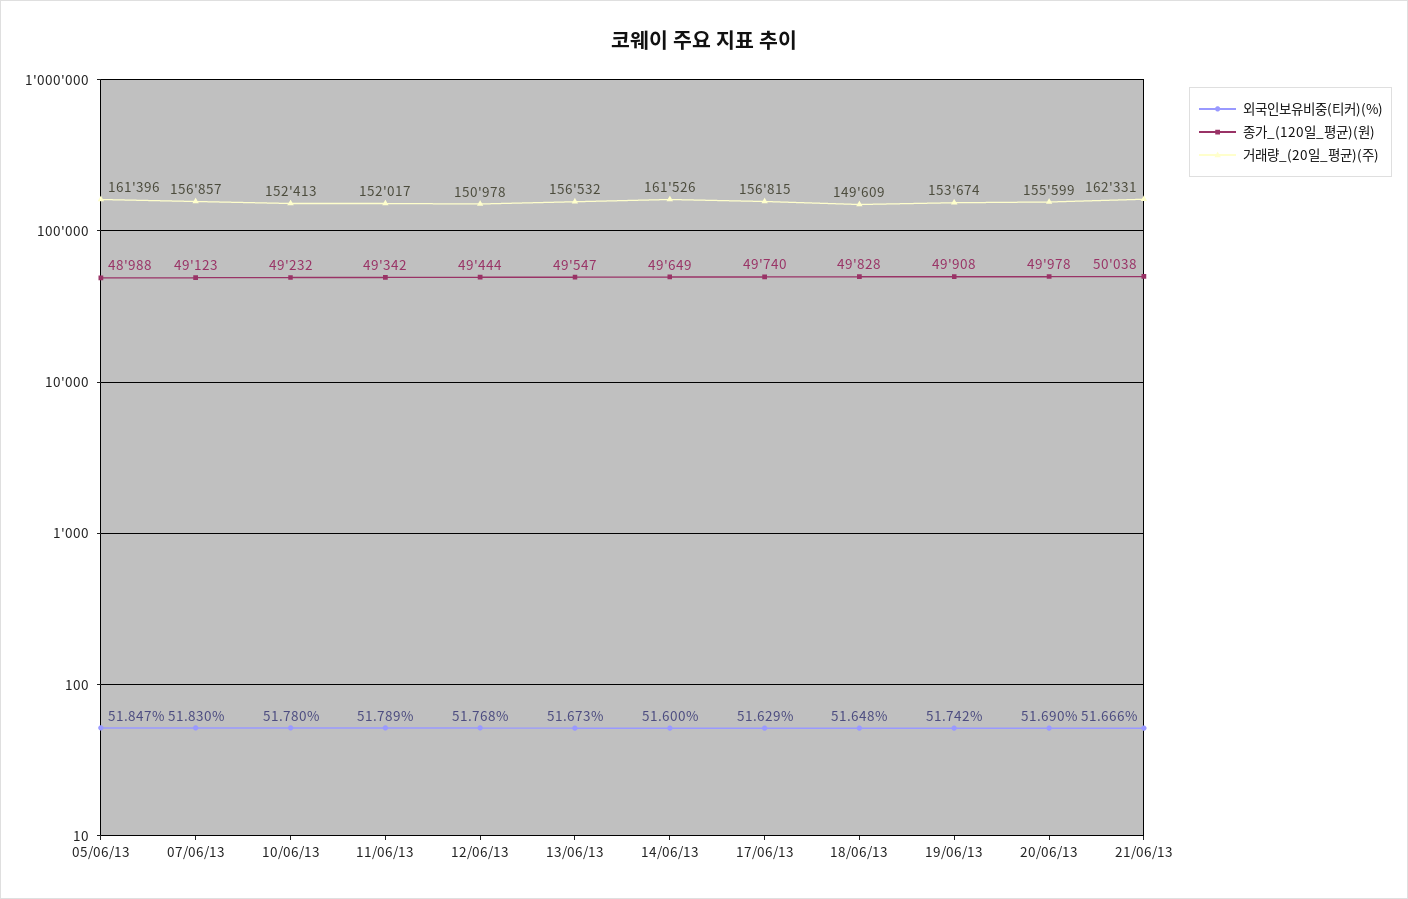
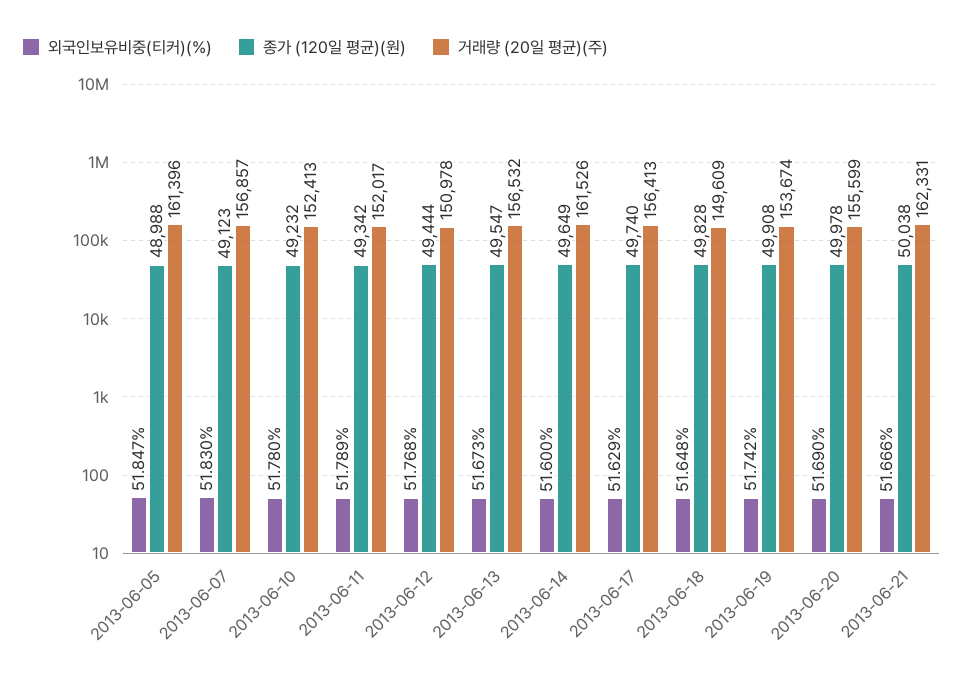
  {
    "외국인보유비중(티커)(%)": {
      "05/06/13": 51.847,
      "07/06/13": 51.83,
      "10/06/13": 51.78,
      "11/06/13": 51.789,
      "12/06/13": 51.768,
      "13/06/13": 51.673,
      "14/06/13": 51.6,
      "17/06/13": 51.629,
      "18/06/13": 51.648,
      "19/06/13": 51.742,
      "20/06/13": 51.69,
      "21/06/13": 51.666
    },
    "종가_(120일_평균)(원)": {
      "05/06/13": 48988,
      "07/06/13": 49123,
      "10/06/13": 49232,
      "11/06/13": 49342,
      "12/06/13": 49444,
      "13/06/13": 49547,
      "14/06/13": 49649,
      "17/06/13": 49740,
      "18/06/13": 49828,
      "19/06/13": 49908,
      "20/06/13": 49978,
      "21/06/13": 50038
    },
    "거래량_(20일_평균)(주)": {
      "05/06/13": 161396,
      "07/06/13": 156857,
      "10/06/13": 152413,
      "11/06/13": 152017,
      "12/06/13": 150978,
      "13/06/13": 156532,
      "14/06/13": 161526,
-     "17/06/13": 156815,
+     "17/06/13": 156413,
      "18/06/13": 149609,
      "19/06/13": 153674,
      "20/06/13": 155599,
      "21/06/13": 162331
    }
  }

